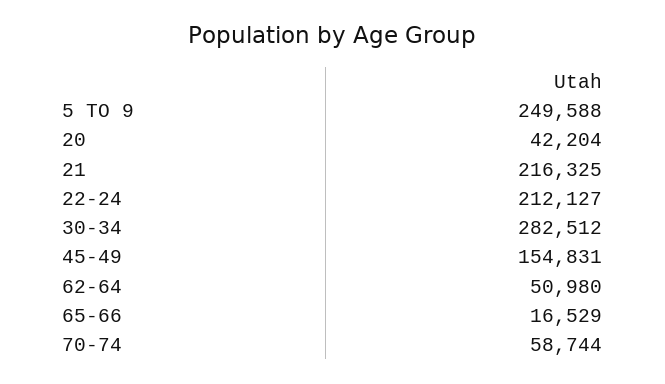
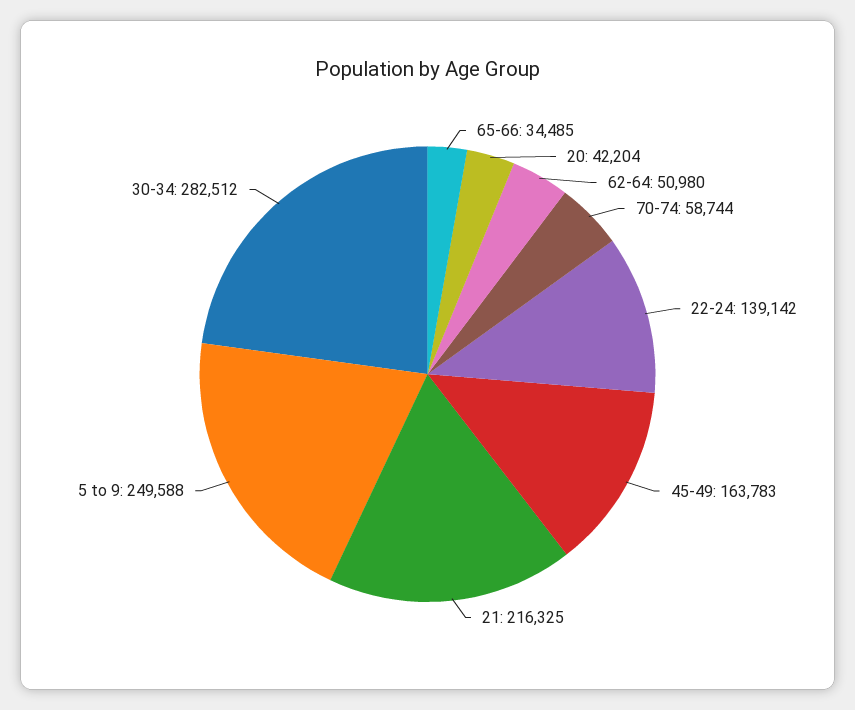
  {
    "5 TO 9": 249588,
    "20": 42204,
    "21": 216325,
-   "22-24": 212127,
+   "22-24": 139142,
    "30-34": 282512,
-   "45-49": 154831,
+   "45-49": 163783,
    "62-64": 50980,
-   "65-66": 16529,
+   "65-66": 34485,
    "70-74": 58744
  }

